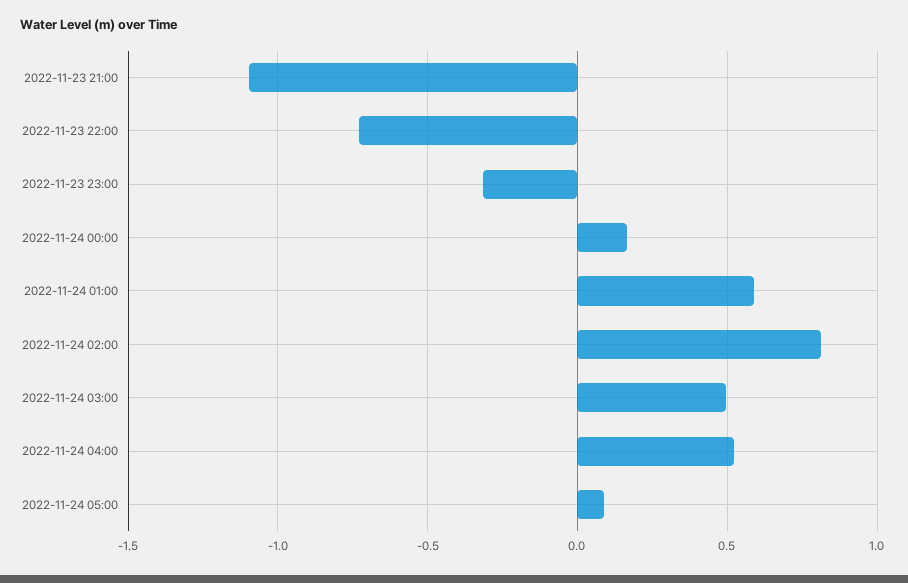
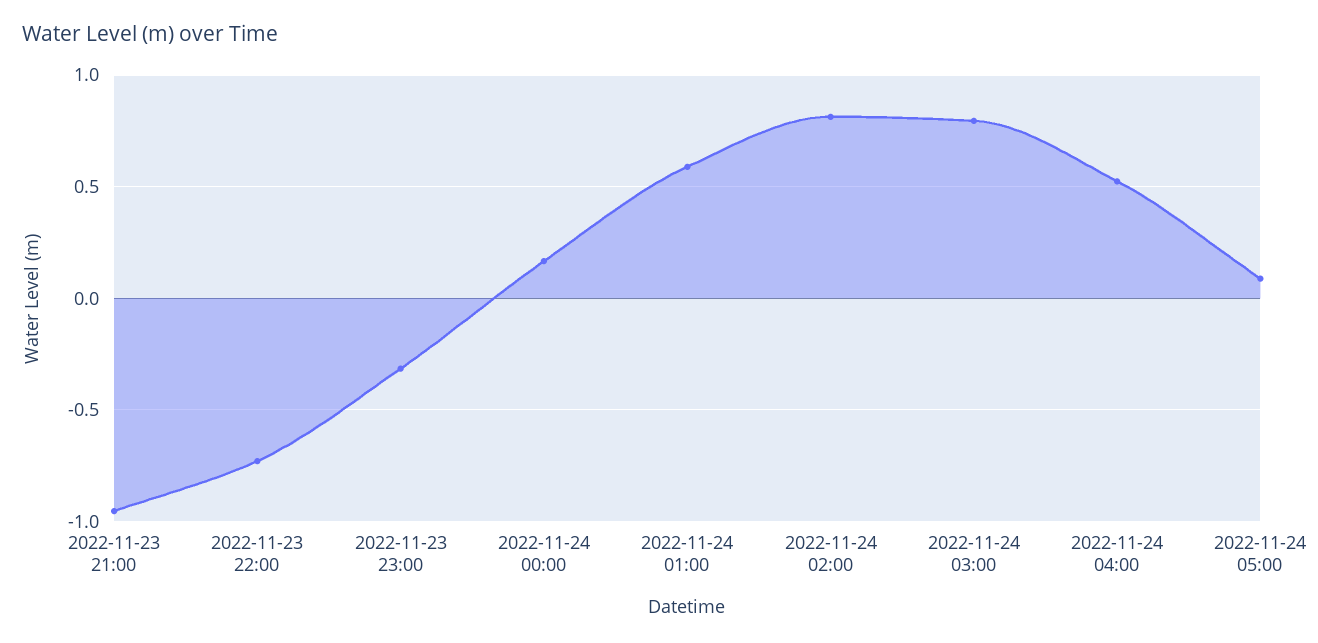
  {
-   "2022-11-23 21:00": -1.1,
+   "2022-11-23 21:00": -0.95,
    "2022-11-23 22:00": -0.75,
    "2022-11-23 23:00": -0.3,
    "2022-11-24 00:00": 0.15,
    "2022-11-24 01:00": 0.6,
    "2022-11-24 02:00": 0.8,
-   "2022-11-24 03:00": 0.5,
+   "2022-11-24 03:00": 0.8,
    "2022-11-24 04:00": 0.5,
    "2022-11-24 05:00": 0.1
  }

